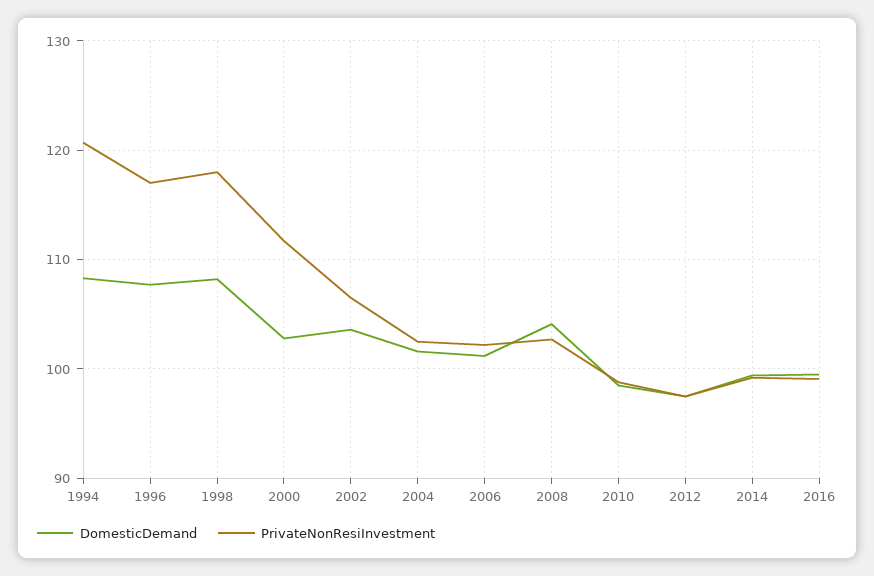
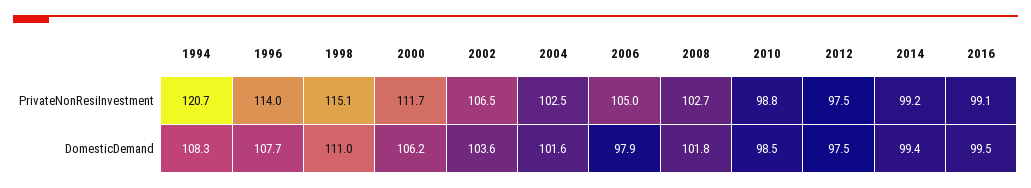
  {
    "DomesticDemand": {
      "1994": 108.3,
      "1996": 107.7,
-     "1998": 108,
+     "1998": 111,
-     "2000": 103,
+     "2000": 106.2,
      "2002": 103.6,
      "2004": 101.6,
-     "2006": 101,
+     "2006": 97.9,
-     "2008": 104,
+     "2008": 101.8,
      "2010": 98.5,
      "2012": 97.5,
      "2014": 99.4,
      "2016": 99.5
    },
    "PrivateNonResiInvestment": {
      "1994": 120.7,
-     "1996": 117,
+     "1996": 114,
-     "1998": 118,
+     "1998": 115.1,
      "2000": 111.7,
      "2002": 106.5,
      "2004": 102.5,
-     "2006": 102,
+     "2006": 105,
      "2008": 102.7,
      "2010": 98.8,
      "2012": 97.5,
      "2014": 99.2,
      "2016": 99.1
    }
  }

